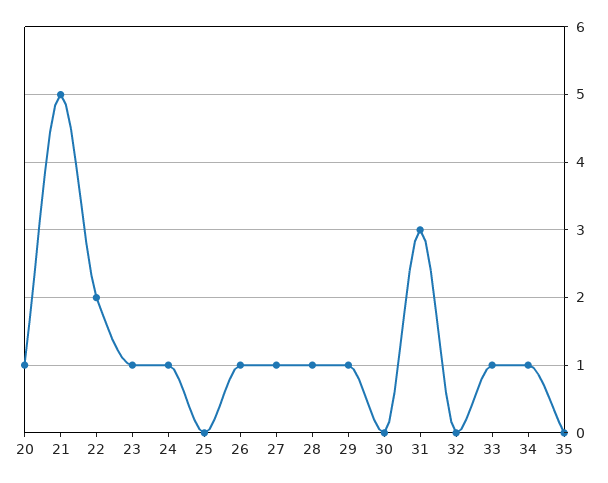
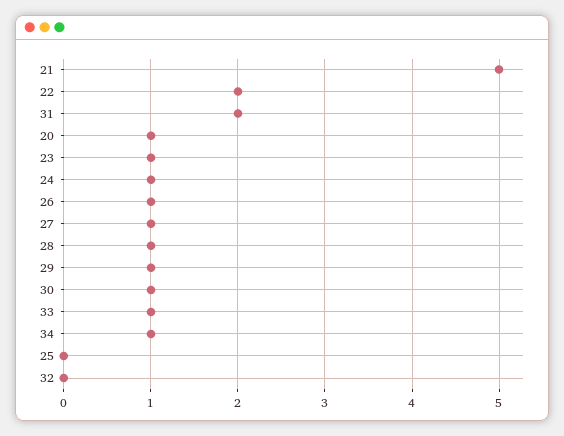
  {
    "20": 1,
    "21": 5,
    "22": 2,
    "23": 1,
    "24": 1,
    "25": 0,
    "26": 1,
    "27": 1,
    "28": 1,
    "29": 1,
-   "30": 0,
+   "30": 1,
-   "31": 3,
+   "31": 2,
    "32": 0,
    "33": 1,
-   "34": 1,
+   "34": 1
-   "35": 0
  }

